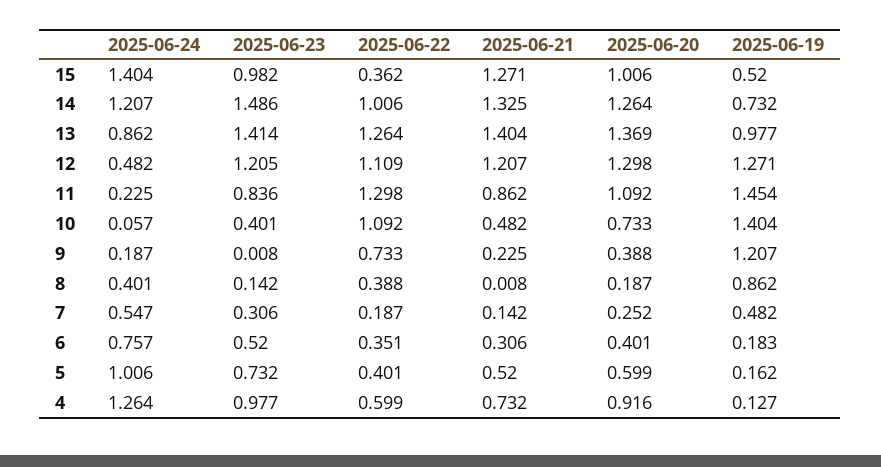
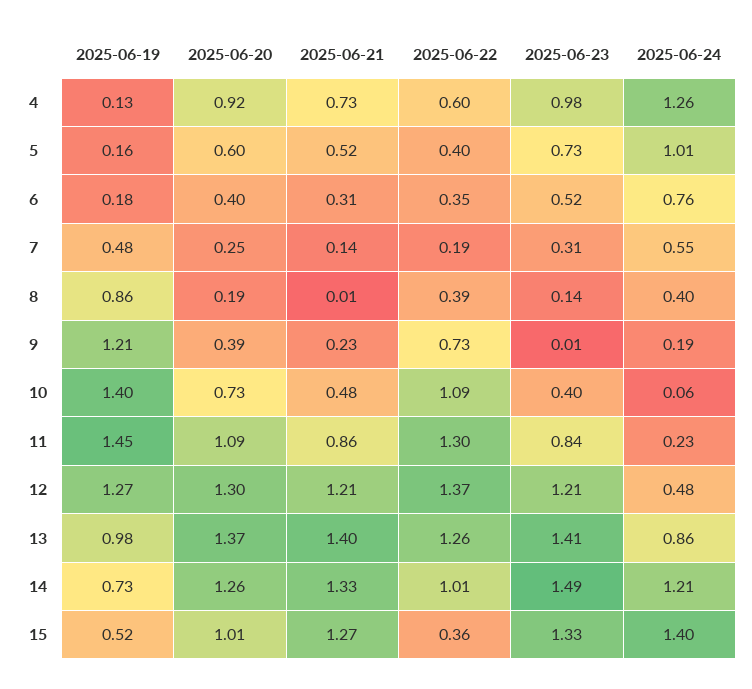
  {
    "2025-06-24": {
      "15": 1.404,
      "14": 1.207,
      "13": 0.862,
      "12": 0.482,
      "11": 0.225,
      "10": 0.057,
      "9": 0.187,
      "8": 0.401,
      "7": 0.547,
      "6": 0.757,
      "5": 1.006,
      "4": 1.264
    },
    "2025-06-23": {
-     "15": 0.982,
+     "15": 1.33,
      "14": 1.486,
      "13": 1.414,
      "12": 1.205,
      "11": 0.836,
      "10": 0.401,
      "9": 0.008,
      "8": 0.142,
      "7": 0.306,
      "6": 0.52,
      "5": 0.732,
      "4": 0.977
    },
    "2025-06-22": {
      "15": 0.362,
      "14": 1.006,
      "13": 1.264,
-     "12": 1.109,
+     "12": 1.37,
      "11": 1.298,
      "10": 1.092,
      "9": 0.733,
      "8": 0.388,
      "7": 0.187,
      "6": 0.351,
      "5": 0.401,
      "4": 0.599
    },
    "2025-06-21": {
      "15": 1.271,
      "14": 1.325,
      "13": 1.404,
      "12": 1.207,
      "11": 0.862,
      "10": 0.482,
      "9": 0.225,
      "8": 0.008,
      "7": 0.142,
      "6": 0.306,
      "5": 0.52,
      "4": 0.732
    },
    "2025-06-20": {
      "15": 1.006,
      "14": 1.264,
      "13": 1.369,
      "12": 1.298,
      "11": 1.092,
      "10": 0.733,
      "9": 0.388,
      "8": 0.187,
      "7": 0.252,
      "6": 0.401,
      "5": 0.599,
      "4": 0.916
    },
    "2025-06-19": {
      "15": 0.52,
      "14": 0.732,
      "13": 0.977,
      "12": 1.271,
      "11": 1.454,
      "10": 1.404,
      "9": 1.207,
      "8": 0.862,
      "7": 0.482,
      "6": 0.183,
      "5": 0.162,
      "4": 0.127
    }
  }

